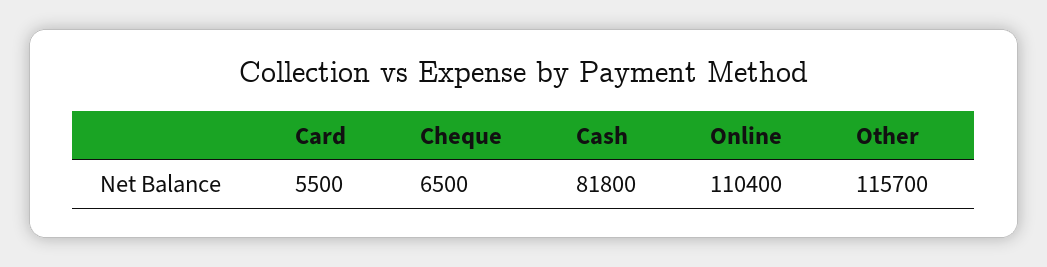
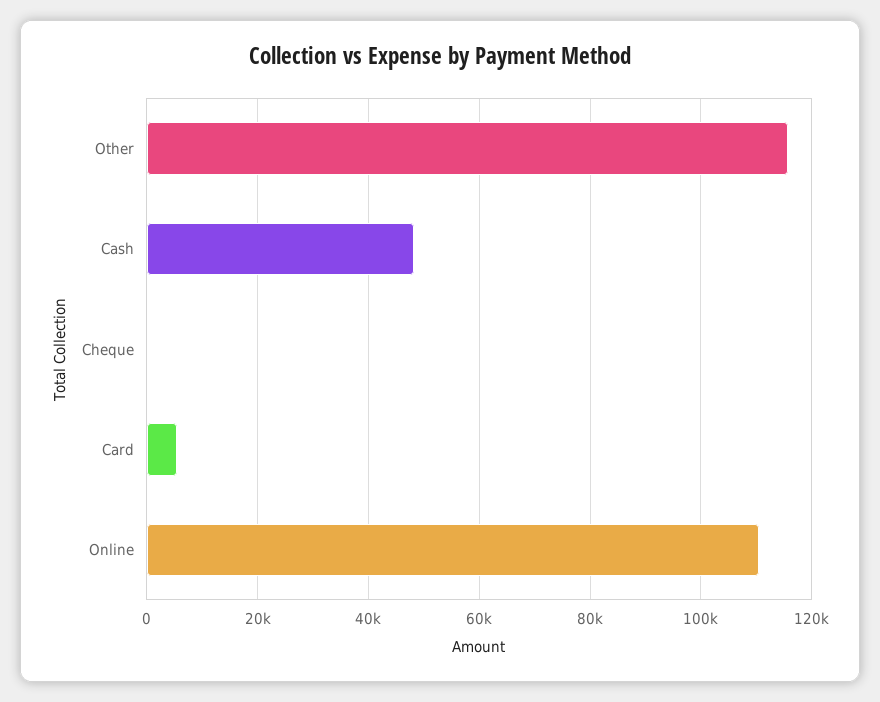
  {
    "Card": 5500,
-   "Cheque": 6500,
+   "Cheque": 0,
-   "Cash": 81800,
+   "Cash": 48000,
    "Online": 110400,
    "Other": 115700
  }

